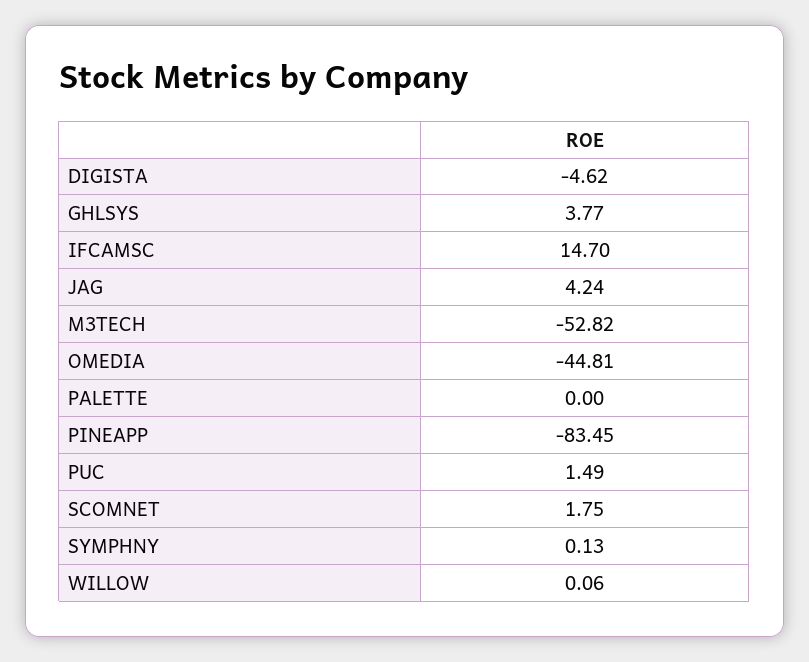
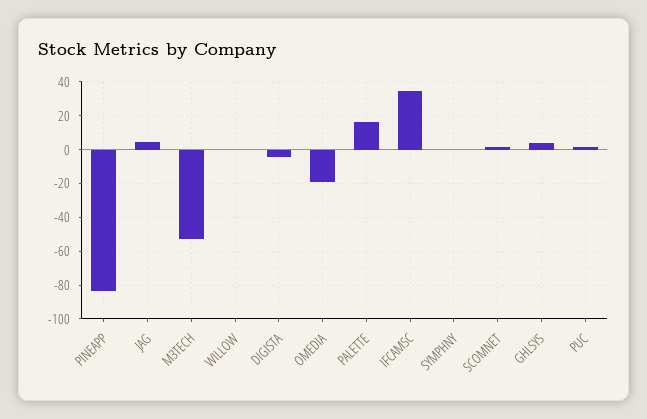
  {
    "DIGISTA": -4.62,
    "GHLSYS": 3.77,
-   "IFCAMSC": 14.7,
+   "IFCAMSC": 35,
    "JAG": 4.24,
    "M3TECH": -52.82,
-   "OMEDIA": -44.81,
+   "OMEDIA": -20,
-   "PALETTE": 0,
+   "PALETTE": 15,
    "PINEAPP": -83.45,
    "PUC": 1.49,
    "SCOMNET": 1.75,
    "SYMPHNY": 0.13,
    "WILLOW": 0.06
  }

